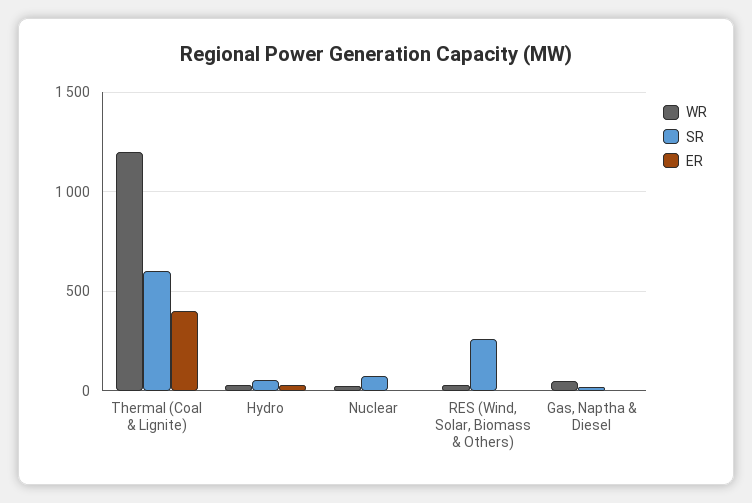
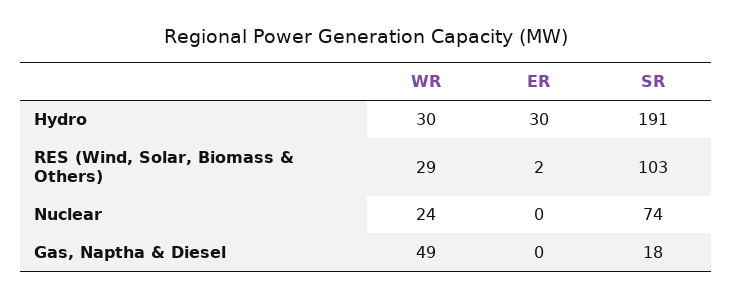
  {
    "WR": {
-     "Thermal (Coal & Lignite)": 1200,
      "Hydro": 30,
      "Nuclear": 24,
      "RES (Wind, Solar, Biomass & Others)": 29,
      "Gas, Naptha & Diesel": 49
    },
    "SR": {
-     "Thermal (Coal & Lignite)": 600,
-     "Hydro": 50,
+     "Hydro": 191,
      "Nuclear": 74,
-     "RES (Wind, Solar, Biomass & Others)": 250,
+     "RES (Wind, Solar, Biomass & Others)": 103,
      "Gas, Naptha & Diesel": 18
    },
    "ER": {
-     "Thermal (Coal & Lignite)": 400,
      "Hydro": 30,
      "Nuclear": 0,
      "RES (Wind, Solar, Biomass & Others)": 2,
      "Gas, Naptha & Diesel": 0
    }
  }

